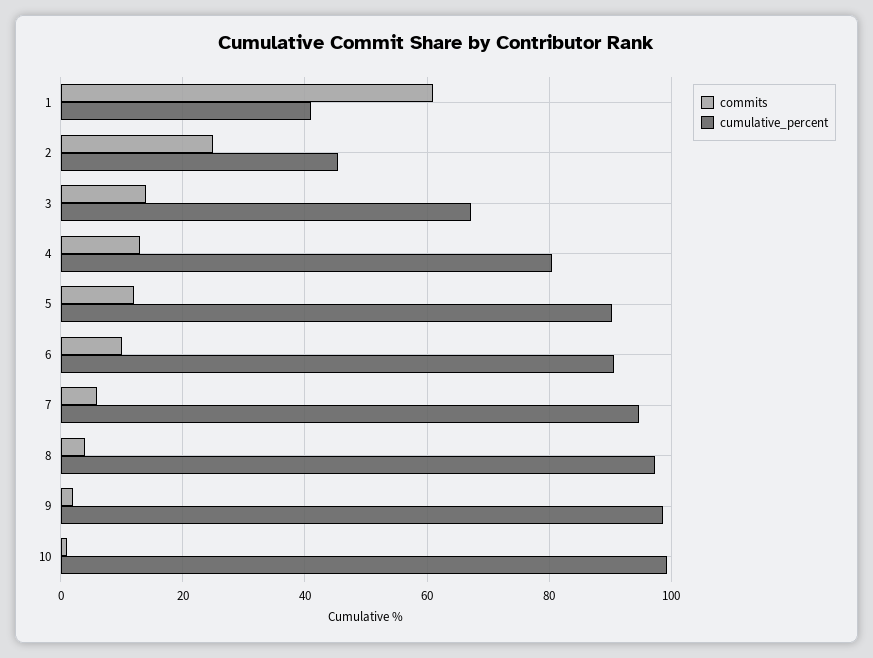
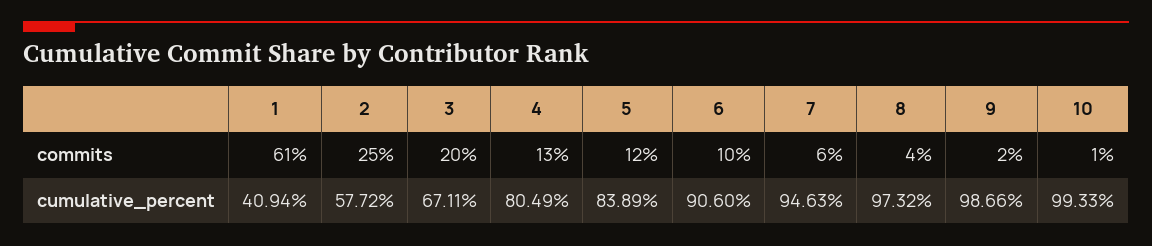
  {
    "commits": {
      "1": 61,
      "2": 25,
-     "3": 14,
+     "3": 20,
      "4": 13,
      "5": 12,
      "6": 10,
      "7": 6,
      "8": 4,
      "9": 2,
      "10": 1
    },
    "cumulative_percent": {
      "1": 40.94,
-     "2": 46,
+     "2": 57.72,
      "3": 67.11,
      "4": 80.49,
-     "5": 90,
+     "5": 83.89,
      "6": 90.6,
      "7": 94.63,
      "8": 97.32,
      "9": 98.66,
      "10": 99.33
    }
  }

